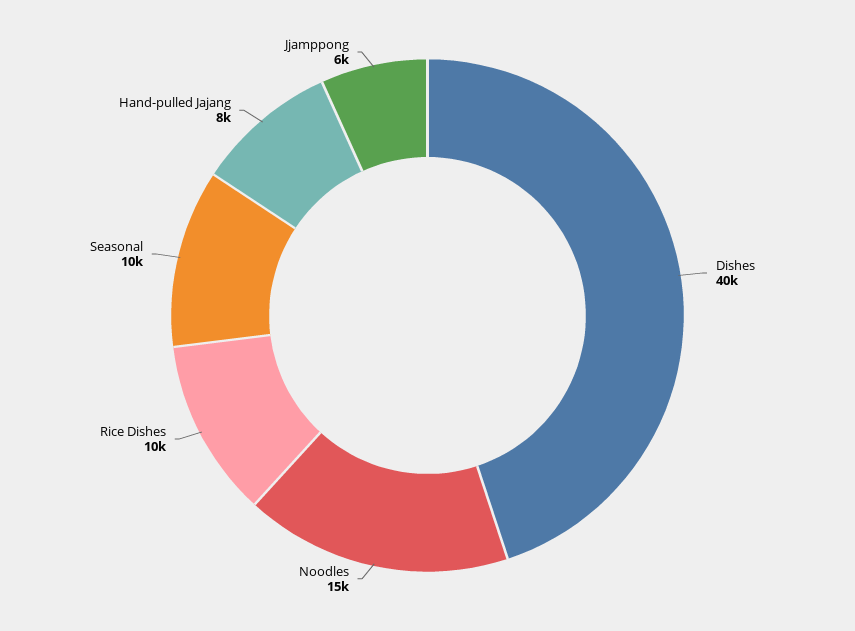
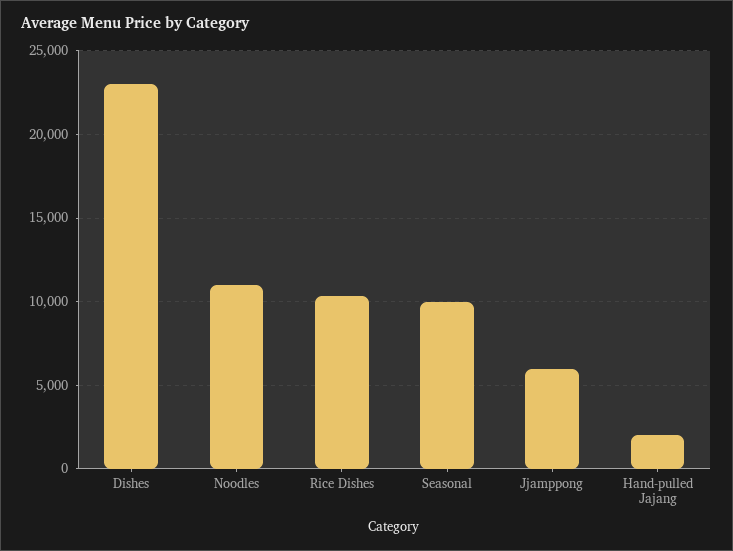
  {
-   "Dishes": 40000,
+   "Dishes": 23000,
-   "Noodles": 15000,
+   "Noodles": 11000,
    "Rice Dishes": 10000,
    "Seasonal": 10000,
-   "Hand-pulled Jajang": 8000,
+   "Hand-pulled Jajang": 2000,
    "Jjamppong": 6000
  }

